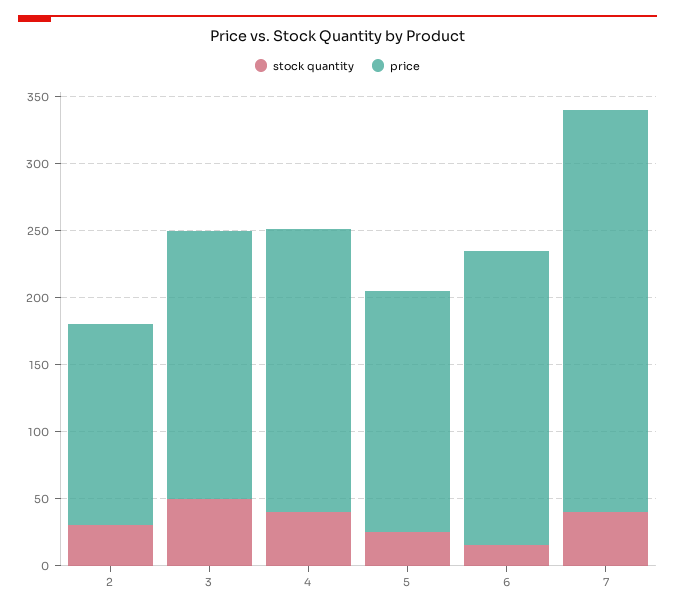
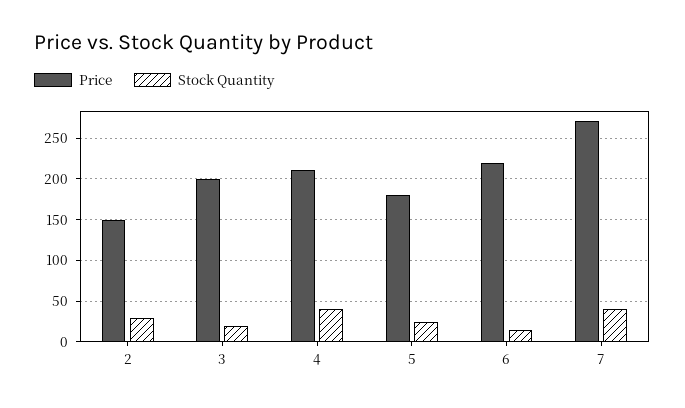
  {
    "stock quantity": {
      "2": 30,
-     "3": 50,
+     "3": 20,
      "4": 40,
      "5": 30,
      "6": 20,
      "7": 40
    },
    "price": {
      "2": 150,
      "3": 200,
      "4": 210,
      "5": 180,
      "6": 220,
-     "7": 300
+     "7": 270
    }
  }

